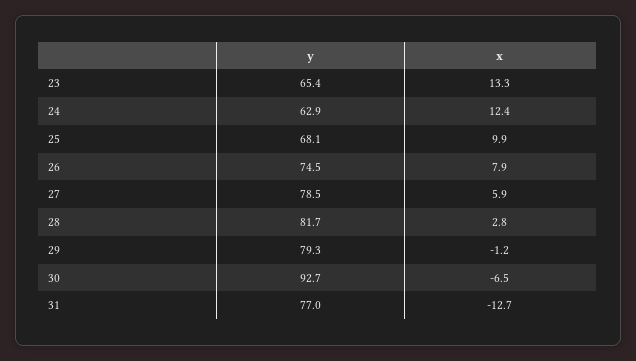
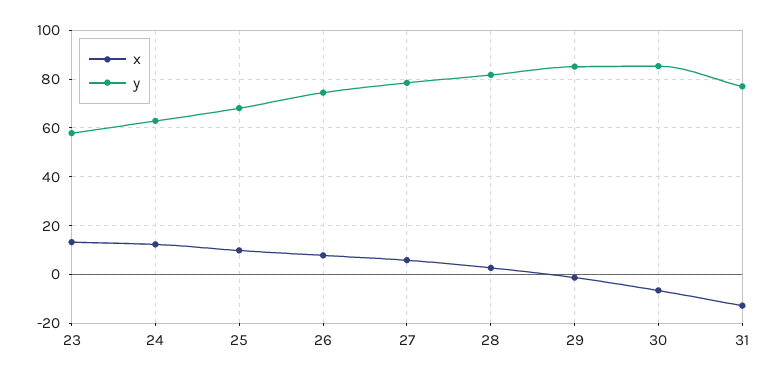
  {
    "y": {
-     "23": 65.4,
+     "23": 57.5,
      "24": 62.9,
      "25": 68.1,
      "26": 74.5,
      "27": 78.5,
      "28": 81.7,
-     "29": 79.3,
+     "29": 85,
-     "30": 92.7,
+     "30": 85,
      "31": 77
    },
    "x": {
      "23": 13.3,
      "24": 12.4,
      "25": 9.9,
      "26": 7.9,
      "27": 5.9,
      "28": 2.8,
      "29": -1.2,
      "30": -6.5,
      "31": -12.7
    }
  }

